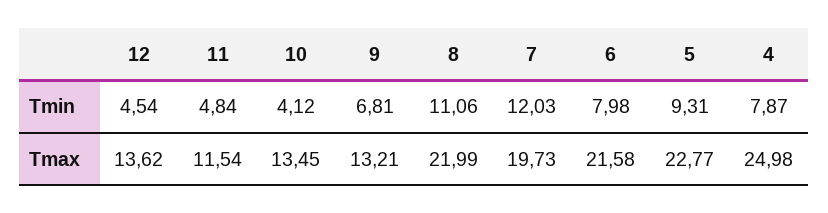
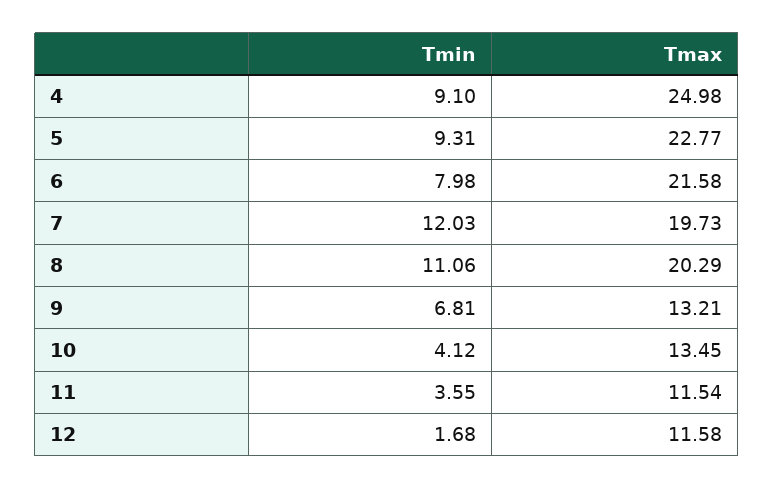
  {
    "12": {
-     "Tmin": 4.54,
+     "Tmin": 1.68,
-     "Tmax": 13.62
+     "Tmax": 11.58
    },
    "11": {
-     "Tmin": 4.84,
+     "Tmin": 3.55,
      "Tmax": 11.54
    },
    "10": {
      "Tmin": 4.12,
      "Tmax": 13.45
    },
    "9": {
      "Tmin": 6.81,
      "Tmax": 13.21
    },
    "8": {
      "Tmin": 11.06,
-     "Tmax": 21.99
+     "Tmax": 20.29
    },
    "7": {
      "Tmin": 12.03,
      "Tmax": 19.73
    },
    "6": {
      "Tmin": 7.98,
      "Tmax": 21.58
    },
    "5": {
      "Tmin": 9.31,
      "Tmax": 22.77
    },
    "4": {
-     "Tmin": 7.87,
+     "Tmin": 9.1,
      "Tmax": 24.98
    }
  }

